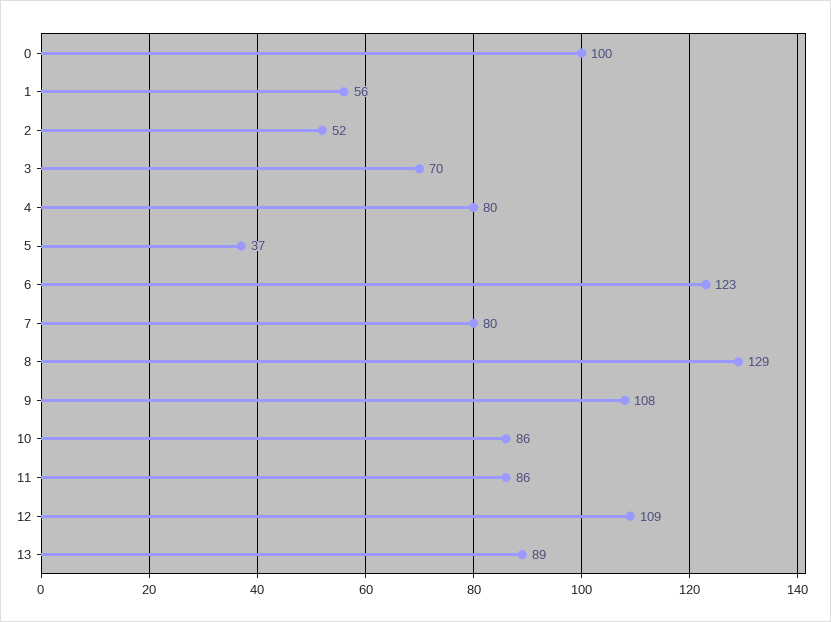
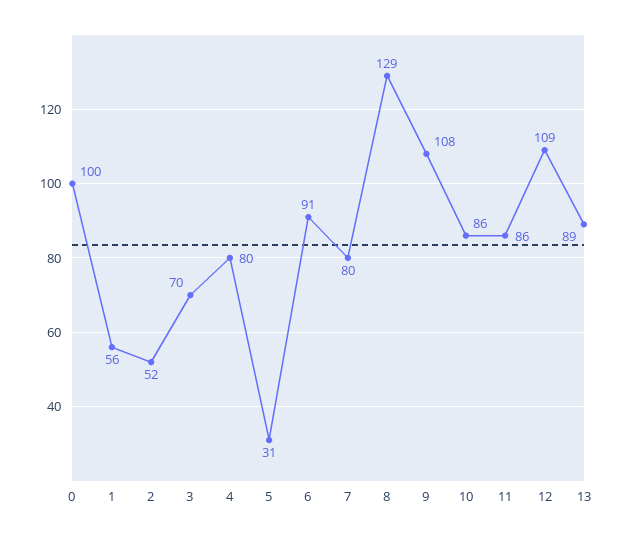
  {
    "0": 100,
    "1": 56,
    "2": 52,
    "3": 70,
    "4": 80,
-   "5": 37,
+   "5": 31,
-   "6": 123,
+   "6": 91,
    "7": 80,
    "8": 129,
    "9": 108,
    "10": 86,
    "11": 86,
    "12": 109,
    "13": 89
  }

